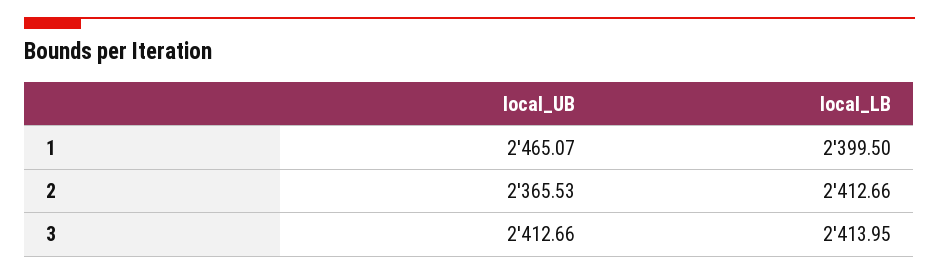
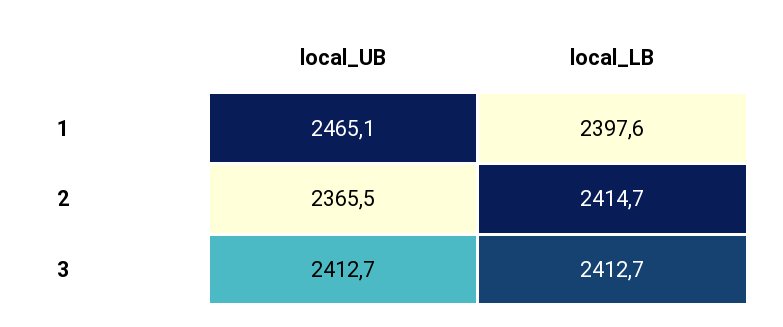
  {
    "local_UB": {
      "1": 2465.07,
      "2": 2365.53,
      "3": 2412.66
    },
    "local_LB": {
-     "1": 2399.5,
+     "1": 2397.6,
-     "2": 2412.66,
+     "2": 2414.7,
-     "3": 2413.95
+     "3": 2412.7
    }
  }

